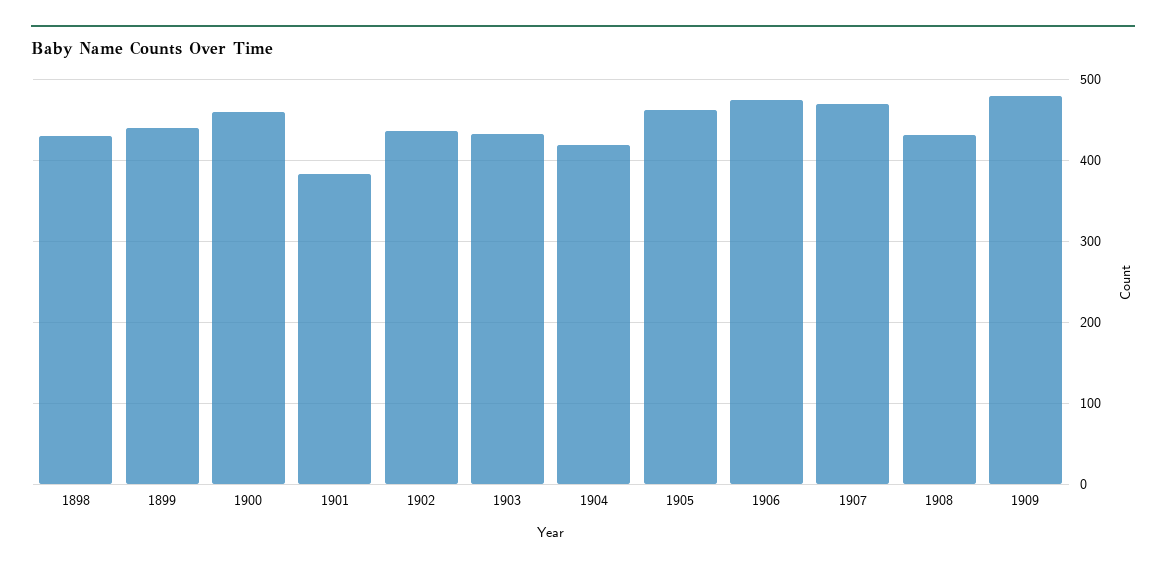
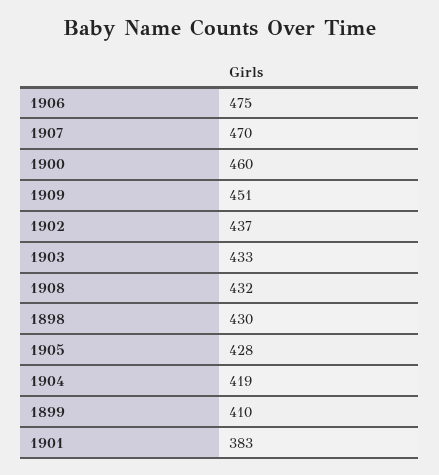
  {
    "1898": 430,
-   "1899": 440,
+   "1899": 410,
    "1900": 460,
    "1901": 383,
    "1902": 437,
    "1903": 433,
    "1904": 419,
-   "1905": 460,
+   "1905": 428,
    "1906": 475,
    "1907": 470,
    "1908": 432,
-   "1909": 480
+   "1909": 451
  }

